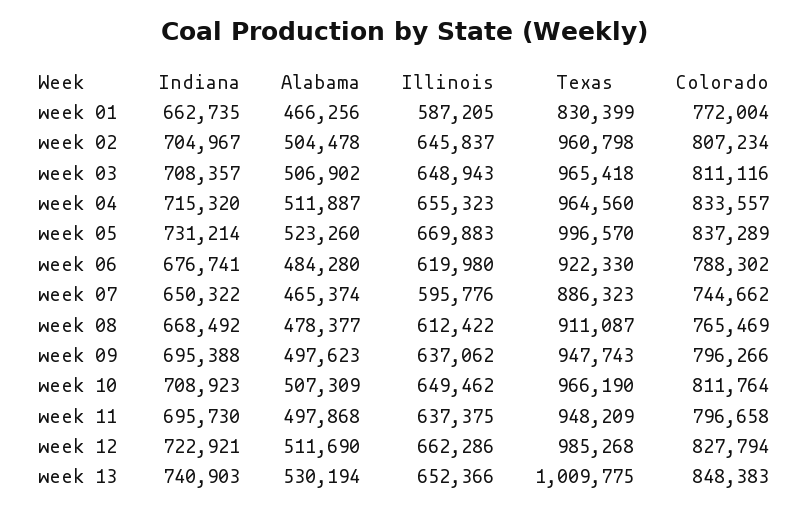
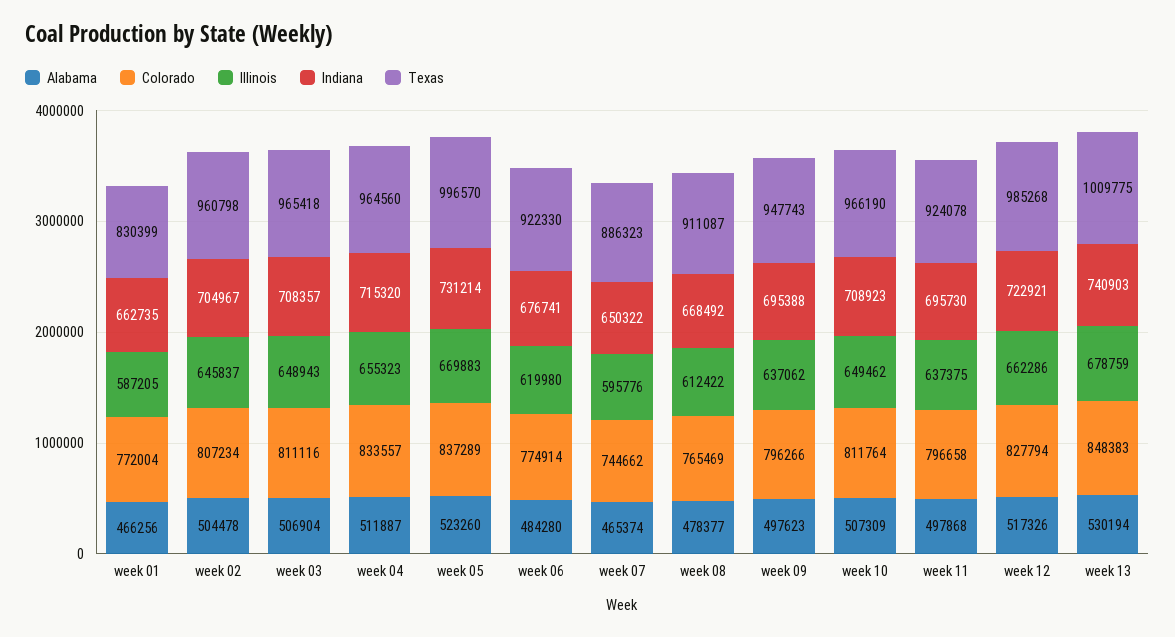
  {
    "Indiana": {
      "week 01": 662735,
      "week 02": 704967,
      "week 03": 708357,
      "week 04": 715320,
      "week 05": 731214,
      "week 06": 676741,
      "week 07": 650322,
      "week 08": 668492,
      "week 09": 695388,
      "week 10": 708923,
      "week 11": 695730,
      "week 12": 722921,
      "week 13": 740903
    },
    "Alabama": {
      "week 01": 466256,
      "week 02": 504478,
-     "week 03": 506902,
+     "week 03": 506904,
      "week 04": 511887,
      "week 05": 523260,
      "week 06": 484280,
      "week 07": 465374,
      "week 08": 478377,
      "week 09": 497623,
      "week 10": 507309,
      "week 11": 497868,
-     "week 12": 511690,
+     "week 12": 517326,
      "week 13": 530194
    },
    "Illinois": {
      "week 01": 587205,
      "week 02": 645837,
      "week 03": 648943,
      "week 04": 655323,
      "week 05": 669883,
      "week 06": 619980,
      "week 07": 595776,
      "week 08": 612422,
      "week 09": 637062,
      "week 10": 649462,
      "week 11": 637375,
      "week 12": 662286,
-     "week 13": 652366
+     "week 13": 678759
    },
    "Texas": {
      "week 01": 830399,
      "week 02": 960798,
      "week 03": 965418,
      "week 04": 964560,
      "week 05": 996570,
      "week 06": 922330,
      "week 07": 886323,
      "week 08": 911087,
      "week 09": 947743,
      "week 10": 966190,
-     "week 11": 948209,
+     "week 11": 924078,
      "week 12": 985268,
      "week 13": 1009775
    },
    "Colorado": {
      "week 01": 772004,
      "week 02": 807234,
      "week 03": 811116,
      "week 04": 833557,
      "week 05": 837289,
-     "week 06": 788302,
+     "week 06": 774914,
      "week 07": 744662,
      "week 08": 765469,
      "week 09": 796266,
      "week 10": 811764,
      "week 11": 796658,
      "week 12": 827794,
      "week 13": 848383
    }
  }

